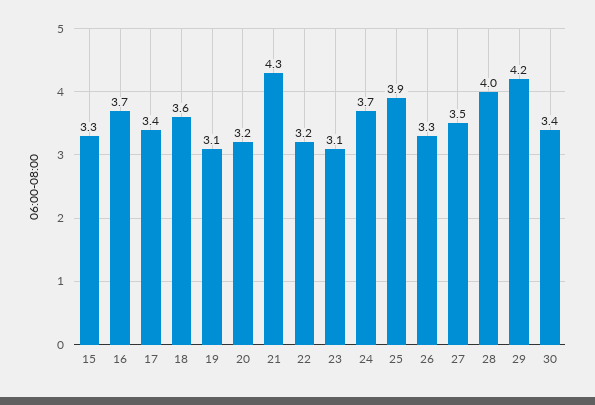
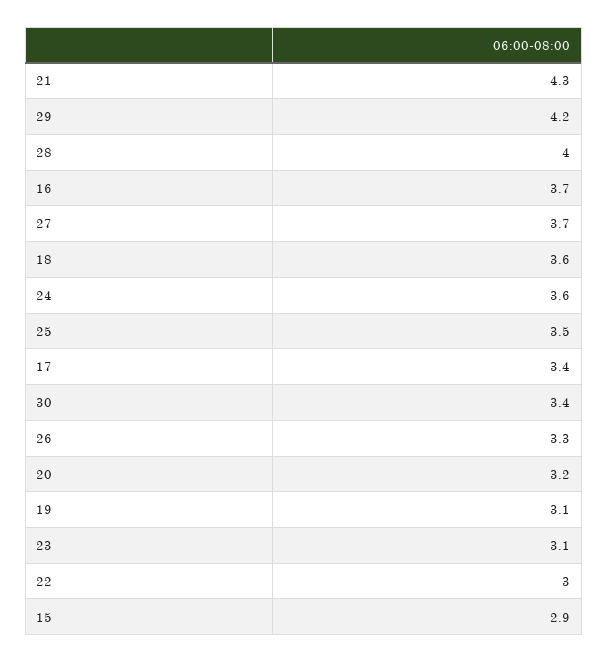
  {
-   "15": 3.3,
+   "15": 2.9,
    "16": 3.7,
    "17": 3.4,
    "18": 3.6,
    "19": 3.1,
    "20": 3.2,
    "21": 4.3,
-   "22": 3.2,
+   "22": 3,
    "23": 3.1,
-   "24": 3.7,
+   "24": 3.6,
-   "25": 3.9,
+   "25": 3.5,
    "26": 3.3,
-   "27": 3.5,
+   "27": 3.7,
    "28": 4,
    "29": 4.2,
    "30": 3.4
  }

